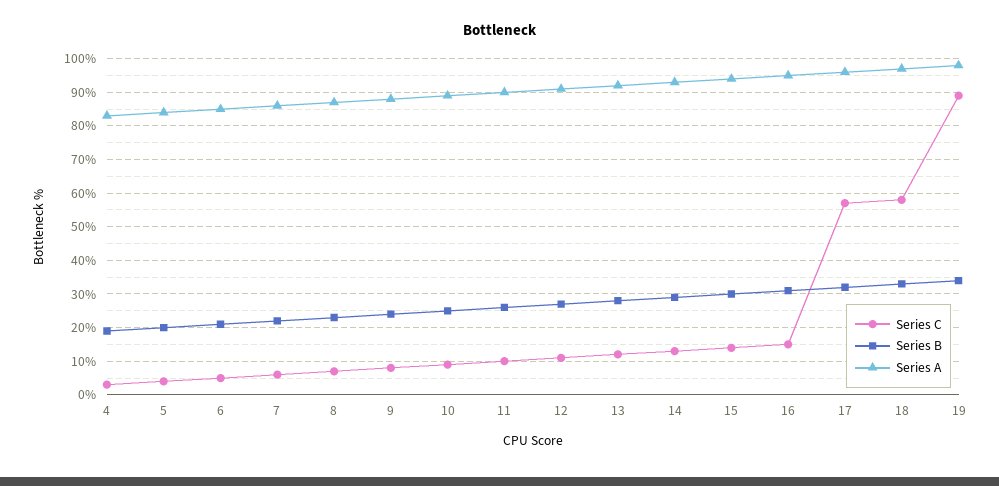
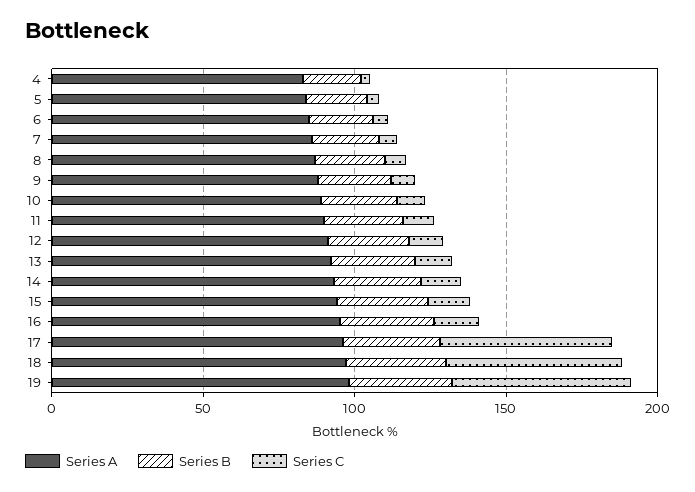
  {
    "Series C": {
      "4": 5,
      "5": 5,
      "6": 5,
      "7": 5,
      "8": 5,
      "9": 10,
      "10": 10,
      "11": 10,
      "12": 10,
      "13": 10,
      "14": 15,
      "15": 15,
      "16": 15,
      "17": 55,
      "18": 60,
-     "19": 90
+     "19": 60
    },
    "Series B": {
      "4": 20,
      "5": 20,
      "6": 20,
      "7": 20,
      "8": 25,
      "9": 25,
      "10": 25,
      "11": 25,
      "12": 25,
      "13": 30,
      "14": 30,
      "15": 30,
      "16": 30,
      "17": 30,
      "18": 35,
      "19": 35
    },
    "Series A": {
      "4": 85,
      "5": 85,
      "6": 85,
      "7": 85,
      "8": 85,
      "9": 90,
      "10": 90,
      "11": 90,
      "12": 90,
      "13": 90,
      "14": 95,
      "15": 95,
      "16": 95,
      "17": 95,
      "18": 95,
      "19": 100
    }
  }

